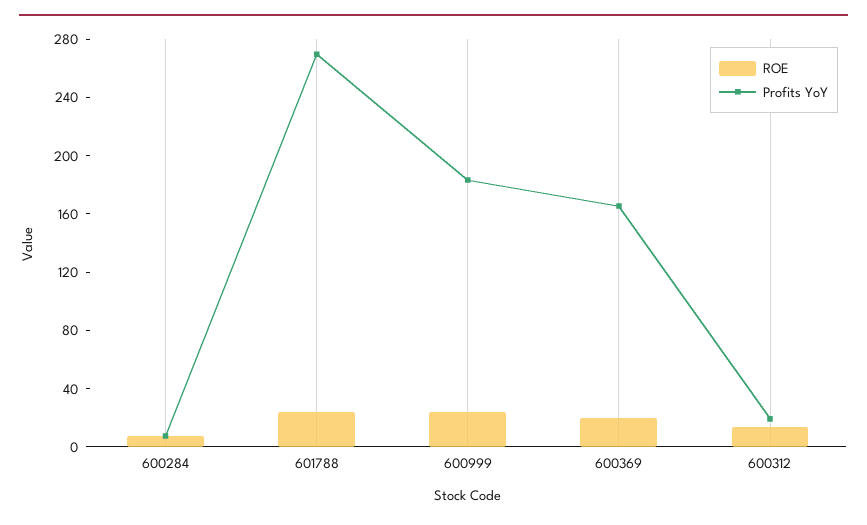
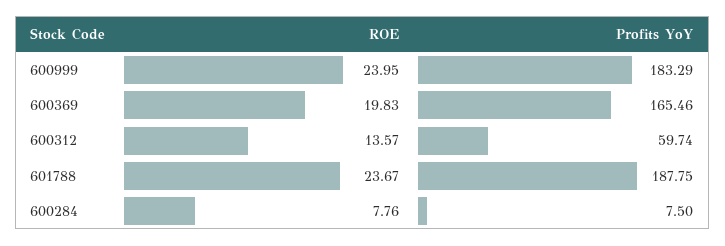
  {
    "ROE": {
      "600284": 7.76,
      "601788": 23.67,
      "600999": 23.95,
      "600369": 19.83,
      "600312": 13.57
    },
    "Profits YoY": {
      "600284": 7.5,
-     "601788": 270,
+     "601788": 187.75,
      "600999": 183.29,
      "600369": 165.46,
-     "600312": 20
+     "600312": 59.74
    }
  }

